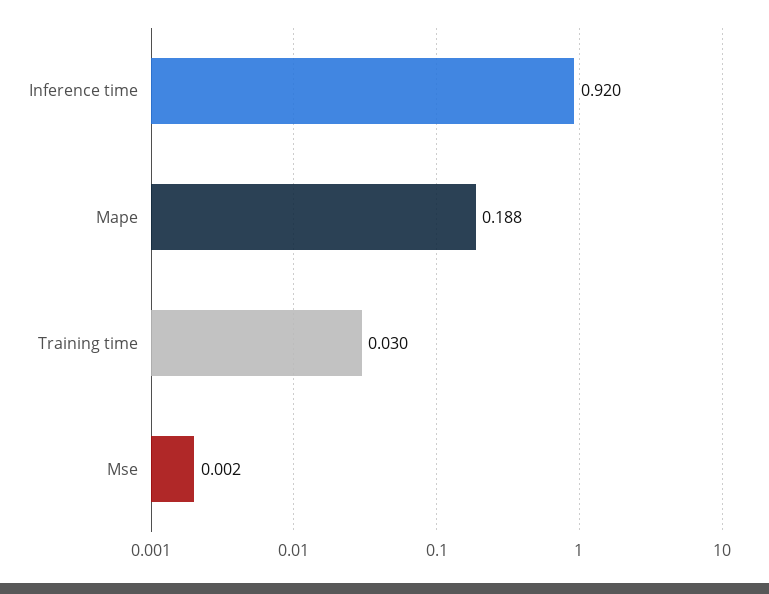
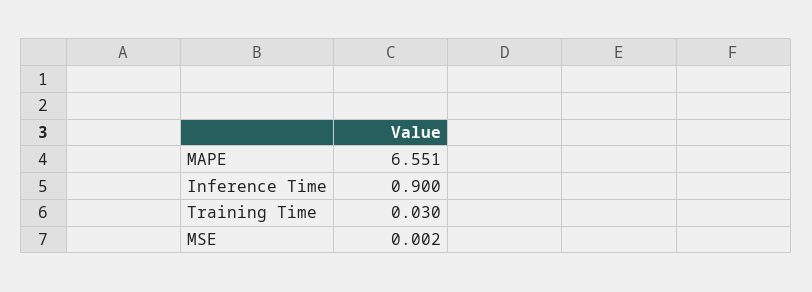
  {
-   "Inference time": 0.92,
+   "Inference time": 0.9,
-   "Mape": 0.188,
+   "Mape": 6.551,
    "Training time": 0.03,
    "Mse": 0.002
  }

